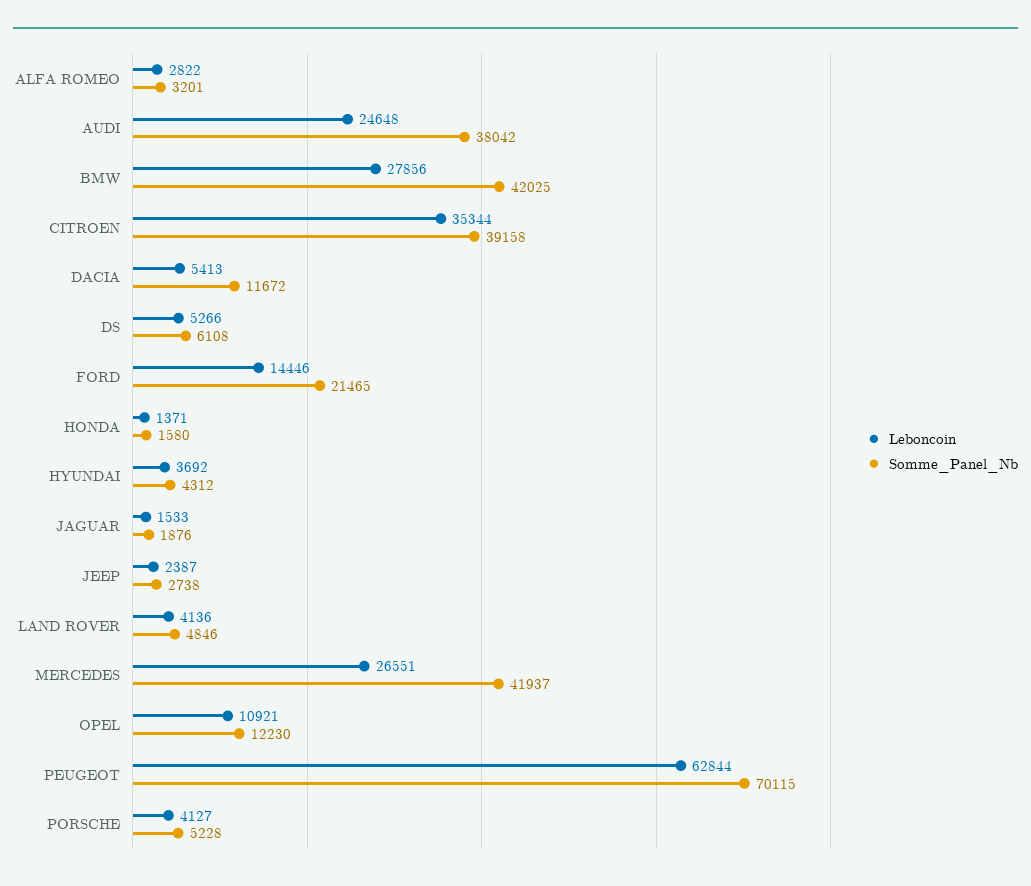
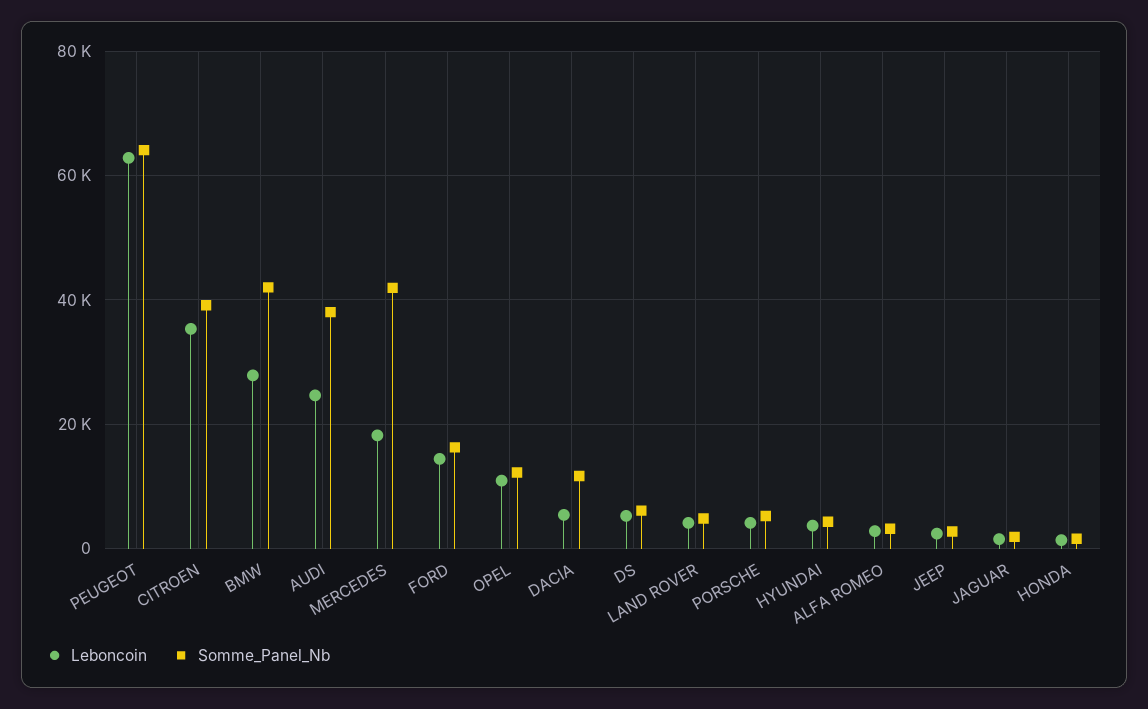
  {
    "Leboncoin": {
      "ALFA ROMEO": 2822,
      "AUDI": 24648,
      "BMW": 27856,
      "CITROEN": 35344,
      "DACIA": 5413,
      "DS": 5266,
      "FORD": 14446,
      "HONDA": 1371,
      "HYUNDAI": 3692,
      "JAGUAR": 1533,
      "JEEP": 2387,
      "LAND ROVER": 4136,
-     "MERCEDES": 26551,
+     "MERCEDES": 18000,
      "OPEL": 10921,
      "PEUGEOT": 62844,
      "PORSCHE": 4127
    },
    "Somme_Panel_Nb": {
      "ALFA ROMEO": 3201,
      "AUDI": 38042,
      "BMW": 42025,
      "CITROEN": 39158,
      "DACIA": 11672,
      "DS": 6108,
-     "FORD": 21465,
+     "FORD": 16000,
      "HONDA": 1580,
      "HYUNDAI": 4312,
      "JAGUAR": 1876,
      "JEEP": 2738,
      "LAND ROVER": 4846,
      "MERCEDES": 41937,
      "OPEL": 12230,
-     "PEUGEOT": 70115,
+     "PEUGEOT": 64000,
      "PORSCHE": 5228
    }
  }

